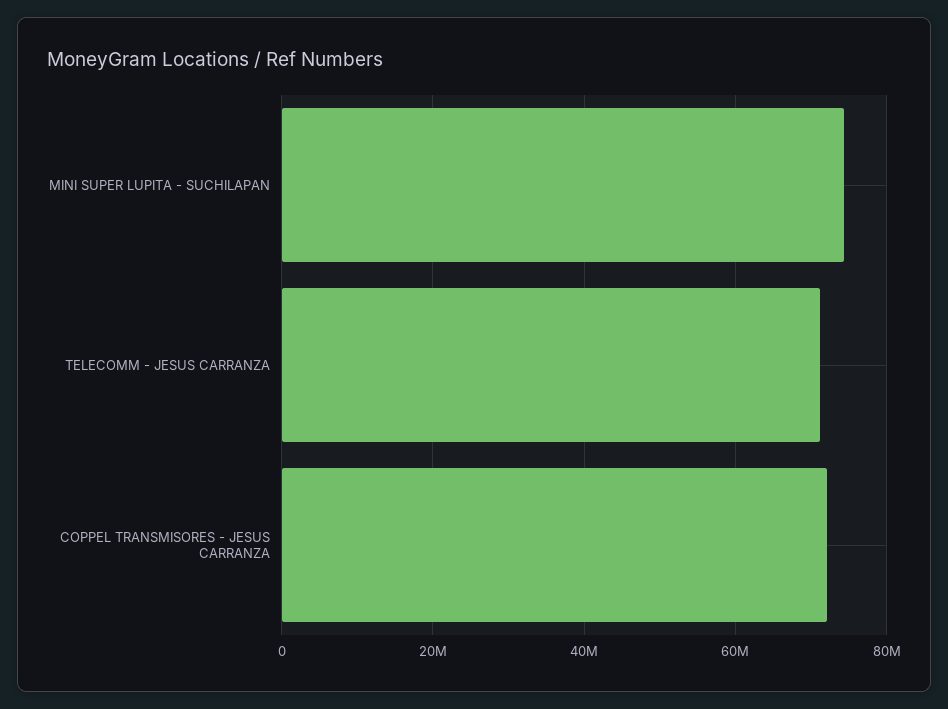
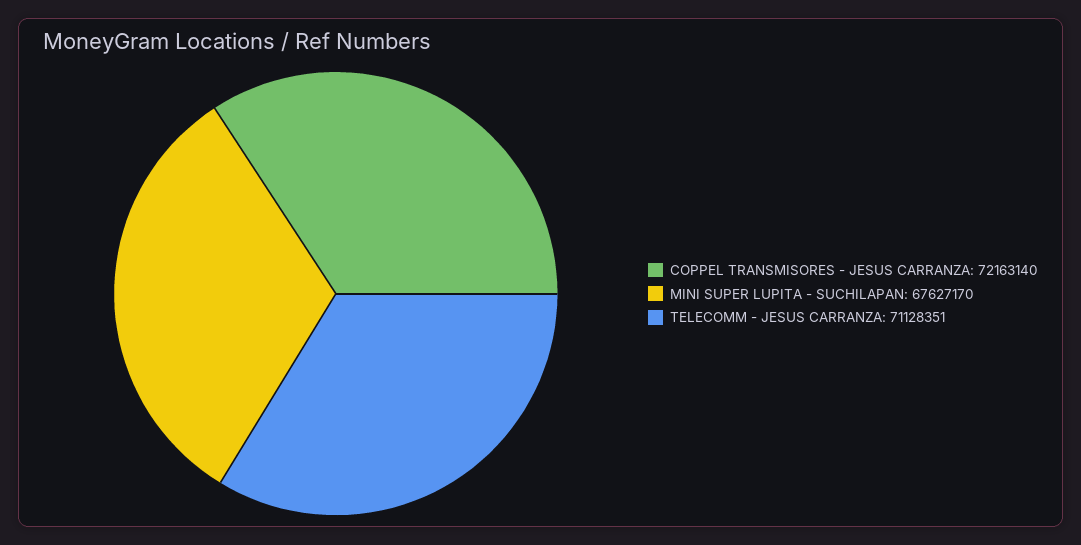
  {
-   "MINI SUPER LUPITA - SUCHILAPAN": 74000000,
+   "MINI SUPER LUPITA - SUCHILAPAN": 67627170,
    "TELECOMM - JESUS CARRANZA": 71128351,
    "COPPEL TRANSMISORES - JESUS CARRANZA": 72163140
  }

